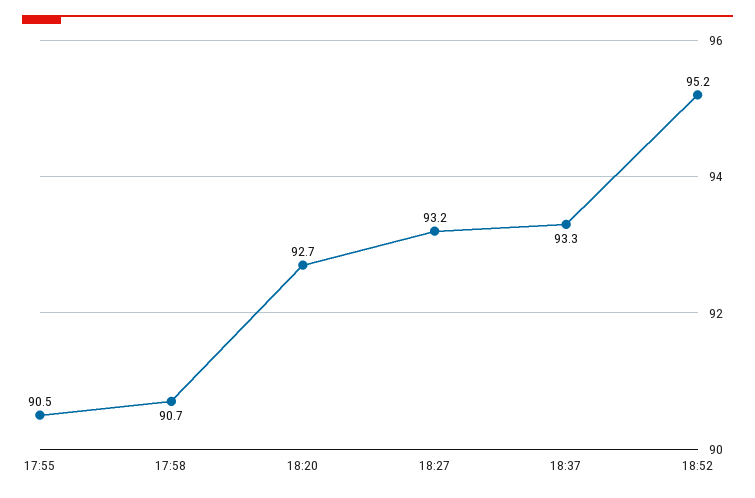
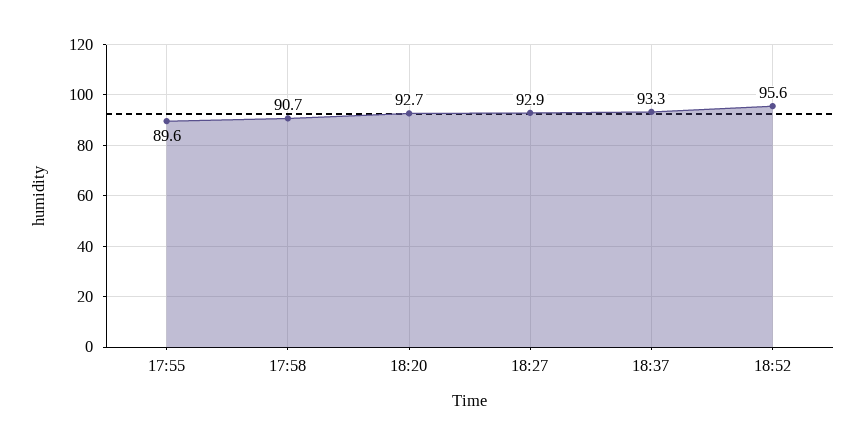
  {
-   "17:55": 90.5,
+   "17:55": 89.6,
    "17:58": 90.7,
    "18:20": 92.7,
-   "18:27": 93.2,
+   "18:27": 92.9,
    "18:37": 93.3,
-   "18:52": 95.2
+   "18:52": 95.6
  }

